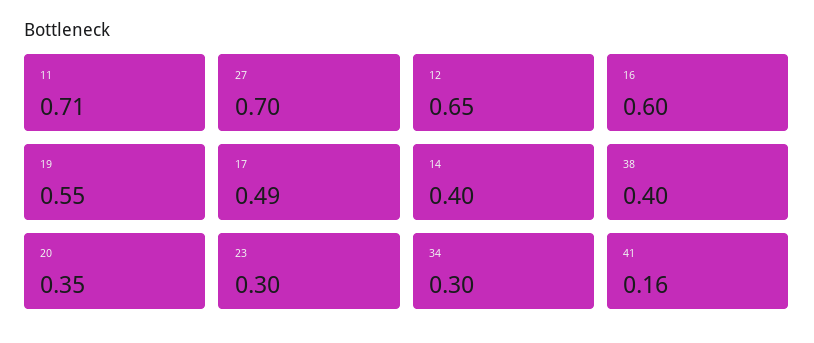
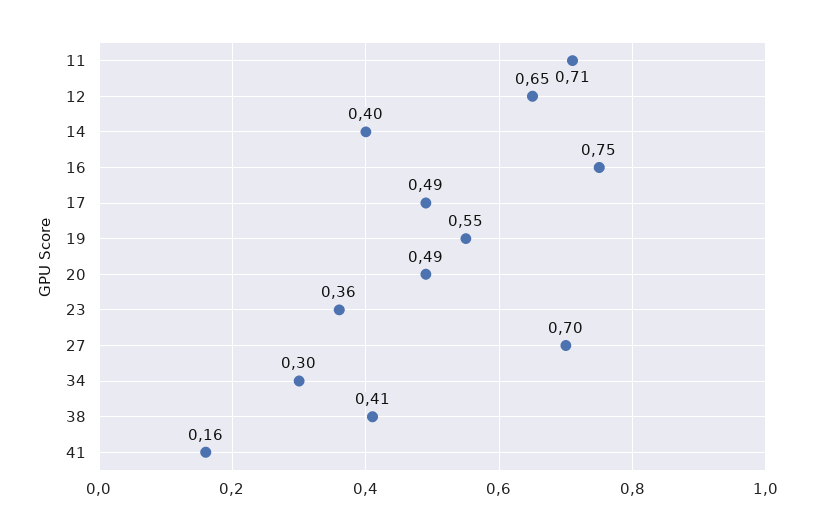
  {
    "11": 0.71,
    "27": 0.7,
    "12": 0.65,
-   "16": 0.6,
+   "16": 0.75,
    "19": 0.55,
    "17": 0.49,
    "14": 0.4,
-   "38": 0.4,
+   "38": 0.41,
-   "20": 0.35,
+   "20": 0.49,
-   "23": 0.3,
+   "23": 0.36,
    "34": 0.3,
    "41": 0.16
  }

